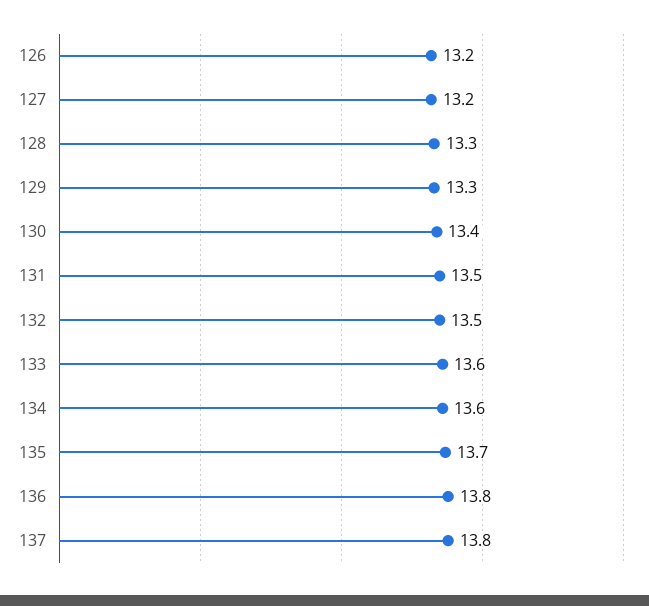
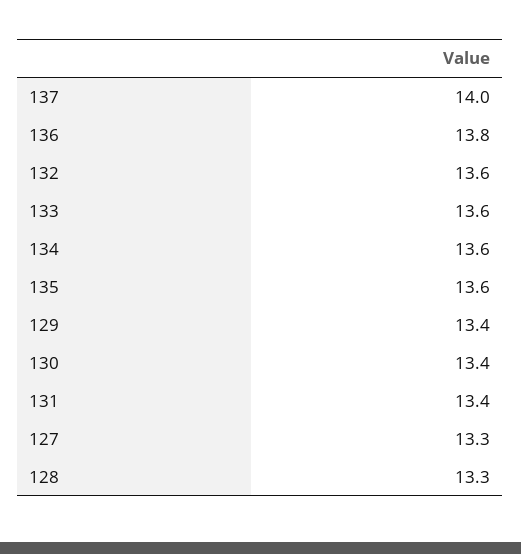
  {
-   "126": 13.2,
-   "127": 13.2,
+   "127": 13.3,
    "128": 13.3,
-   "129": 13.3,
+   "129": 13.4,
    "130": 13.4,
-   "131": 13.5,
+   "131": 13.4,
-   "132": 13.5,
+   "132": 13.6,
    "133": 13.6,
    "134": 13.6,
-   "135": 13.7,
+   "135": 13.6,
    "136": 13.8,
-   "137": 13.8
+   "137": 14
  }

